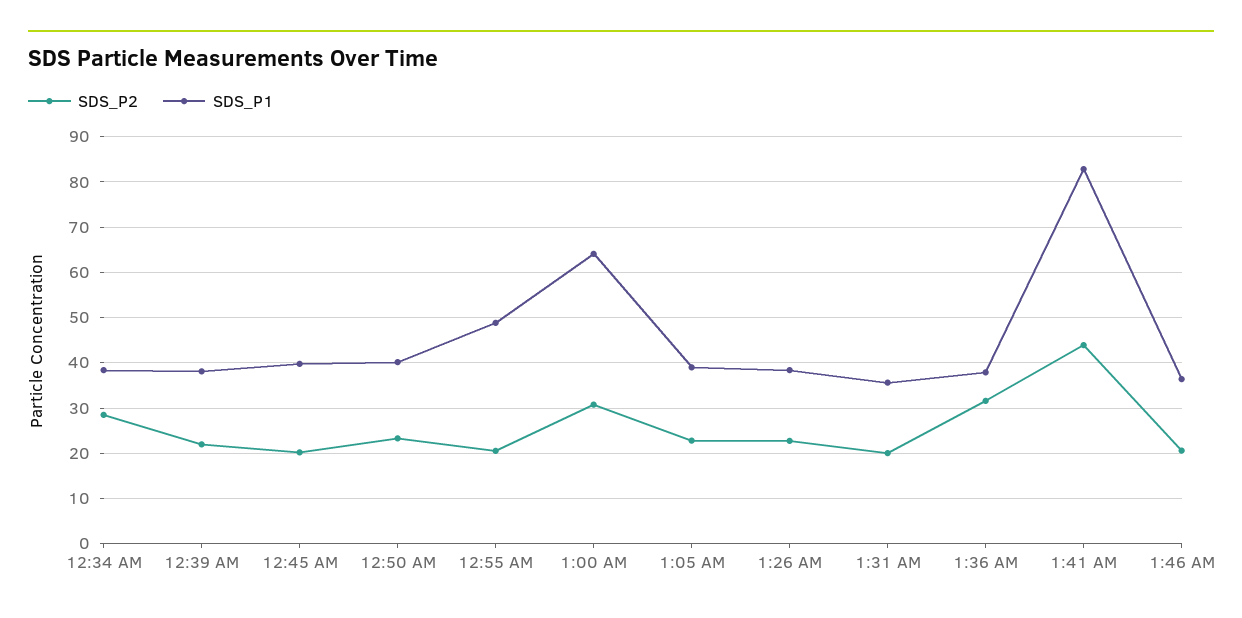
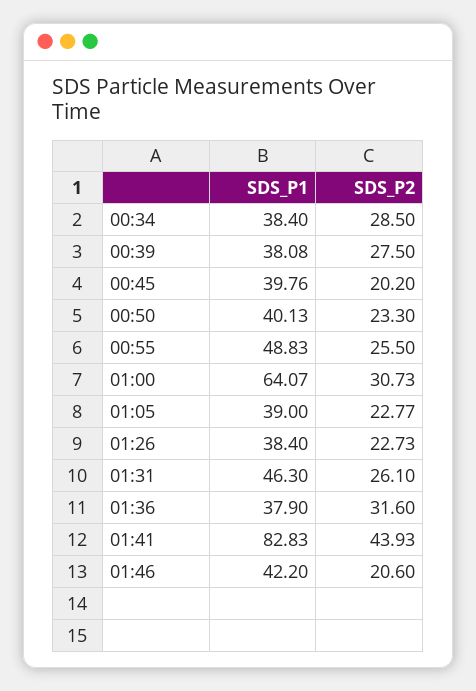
  {
    "SDS_P2": {
      "12:34 AM": 28.5,
-     "12:39 AM": 22,
+     "12:39 AM": 27.5,
      "12:45 AM": 20.2,
      "12:50 AM": 23.3,
-     "12:55 AM": 20,
+     "12:55 AM": 25.5,
      "1:00 AM": 30.73,
      "1:05 AM": 22.77,
      "1:26 AM": 22.73,
-     "1:31 AM": 20,
+     "1:31 AM": 26.1,
      "1:36 AM": 31.6,
      "1:41 AM": 43.93,
      "1:46 AM": 20.6
    },
    "SDS_P1": {
      "12:34 AM": 38.4,
      "12:39 AM": 38.08,
      "12:45 AM": 39.76,
      "12:50 AM": 40.13,
      "12:55 AM": 48.83,
      "1:00 AM": 64.07,
      "1:05 AM": 39,
      "1:26 AM": 38.4,
-     "1:31 AM": 36,
+     "1:31 AM": 46.3,
      "1:36 AM": 37.9,
      "1:41 AM": 82.83,
-     "1:46 AM": 36
+     "1:46 AM": 42.2
    }
  }

